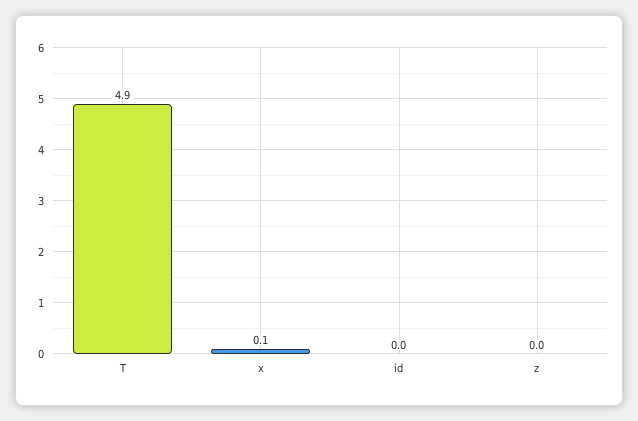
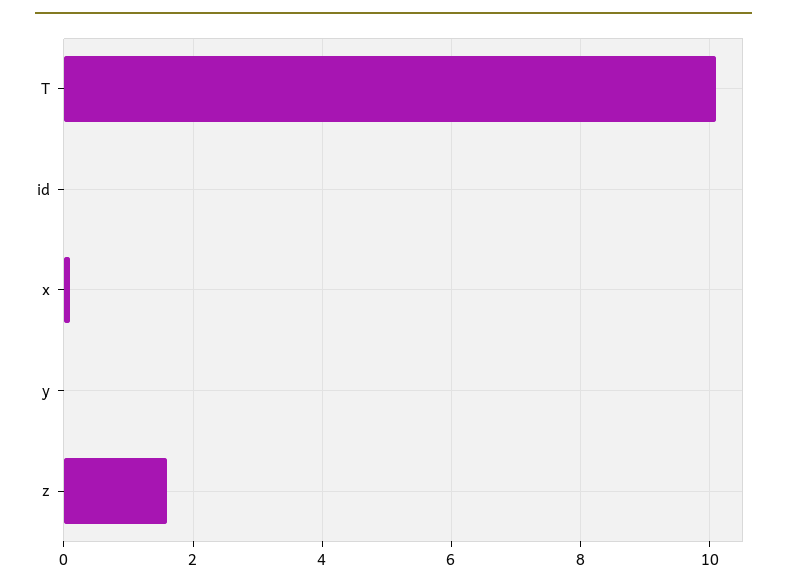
  {
-   "T": 4.9,
+   "T": 10,
    "x": 0.1,
    "id": 0,
-   "z": 0
+   "z": 1.5,
+   "y": 0
  }

